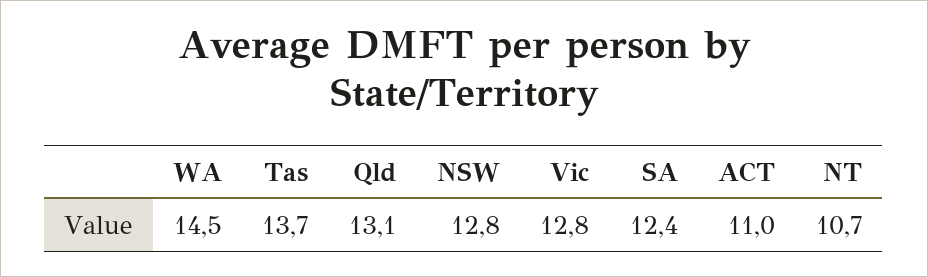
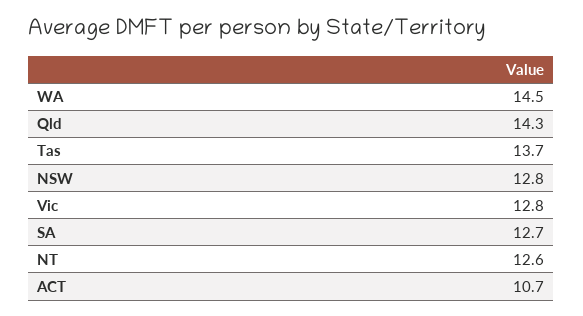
  {
    "WA": 14.5,
    "Tas": 13.7,
-   "Qld": 13.1,
+   "Qld": 14.3,
    "NSW": 12.8,
    "Vic": 12.8,
-   "SA": 12.4,
+   "SA": 12.7,
-   "ACT": 11,
+   "ACT": 10.7,
-   "NT": 10.7
+   "NT": 12.6
  }

